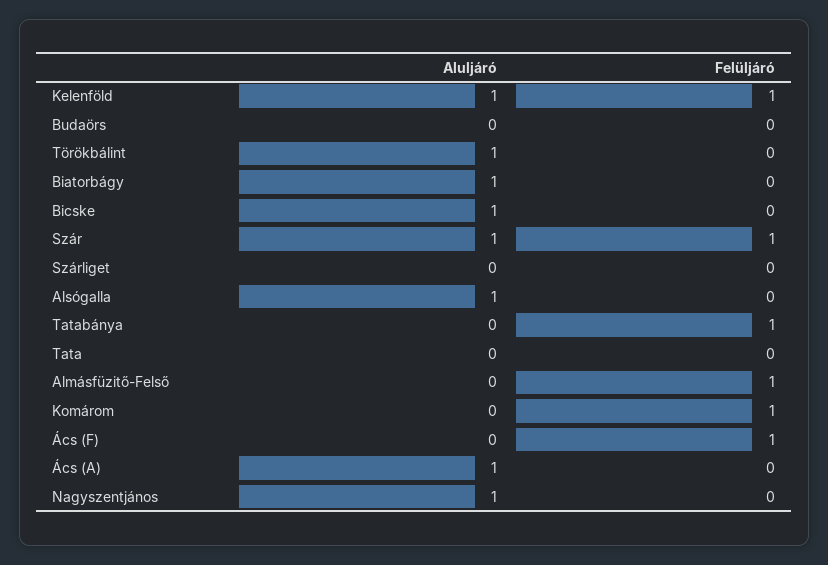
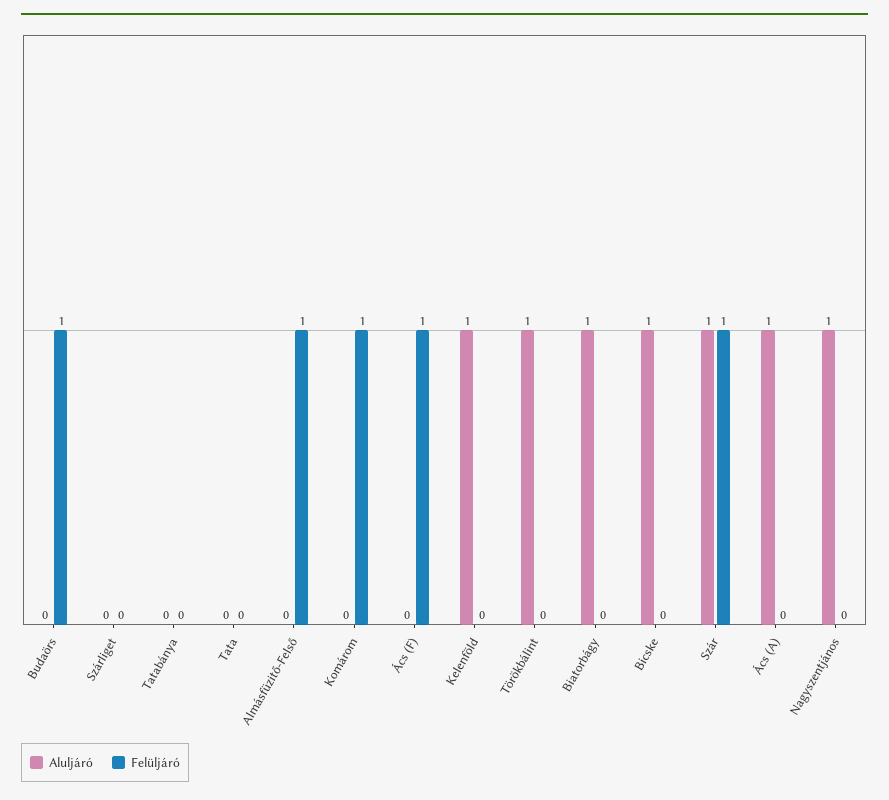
  {
    "Aluljáró": {
      "Kelenföld": 1,
      "Budaörs": 0,
      "Törökbálint": 1,
      "Biatorbágy": 1,
      "Bicske": 1,
      "Szár": 1,
      "Szárliget": 0,
-     "Alsógalla": 1,
      "Tatabánya": 0,
      "Tata": 0,
      "Almásfüzitő-Felső": 0,
      "Komárom": 0,
      "Ács (F)": 0,
      "Ács (A)": 1,
      "Nagyszentjános": 1
    },
    "Felüljáró": {
-     "Kelenföld": 1,
+     "Kelenföld": 0,
-     "Budaörs": 0,
+     "Budaörs": 1,
      "Törökbálint": 0,
      "Biatorbágy": 0,
      "Bicske": 0,
      "Szár": 1,
      "Szárliget": 0,
-     "Alsógalla": 0,
-     "Tatabánya": 1,
+     "Tatabánya": 0,
      "Tata": 0,
      "Almásfüzitő-Felső": 1,
      "Komárom": 1,
      "Ács (F)": 1,
      "Ács (A)": 0,
      "Nagyszentjános": 0
    }
  }

